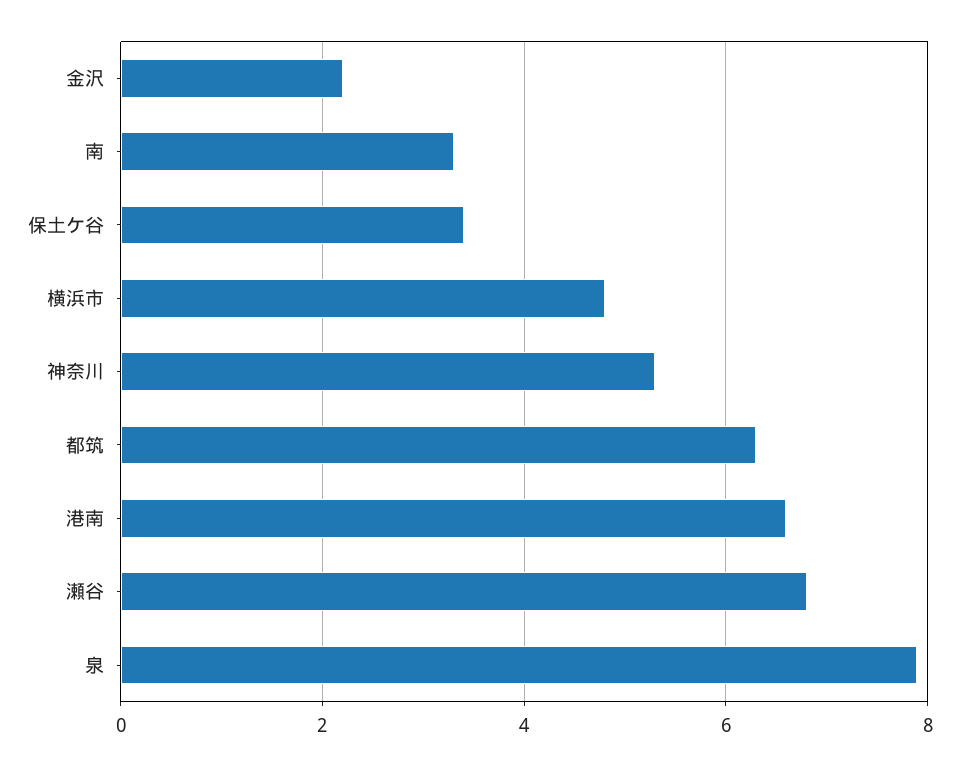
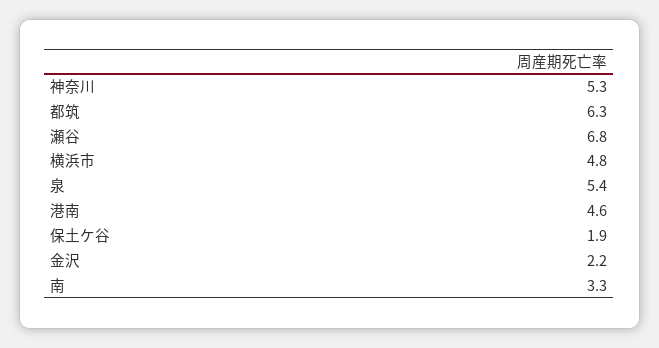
  {
    "金沢": 2.2,
    "南": 3.3,
-   "保土ケ谷": 3.5,
+   "保土ケ谷": 1.9,
    "横浜市": 4.8,
    "神奈川": 5.3,
    "都筑": 6.3,
-   "港南": 6.5,
+   "港南": 4.6,
    "瀬谷": 6.8,
-   "泉": 8
+   "泉": 5.4
  }

